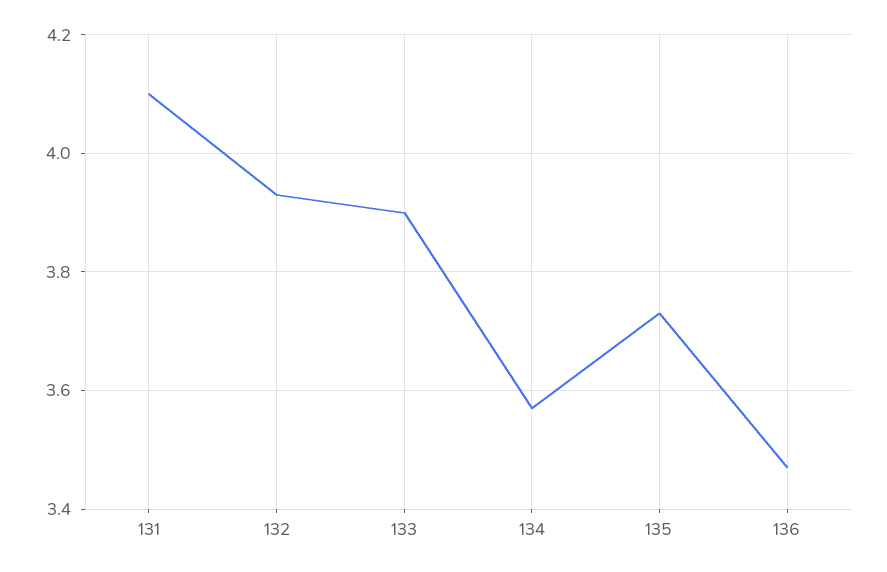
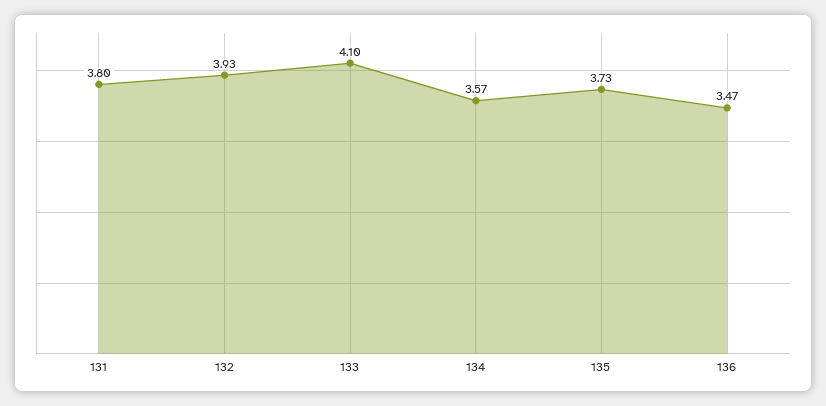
  {
-   "131": 4.1,
+   "131": 3.8,
    "132": 3.93,
-   "133": 3.9,
+   "133": 4.1,
    "134": 3.57,
    "135": 3.73,
    "136": 3.47
  }

